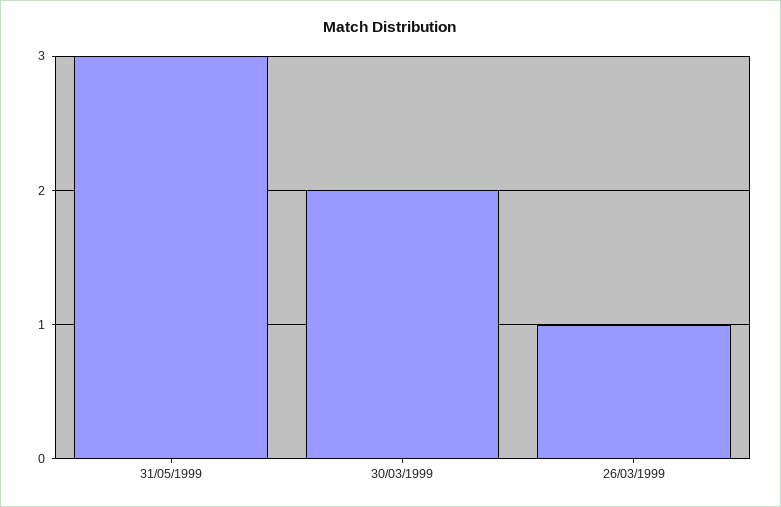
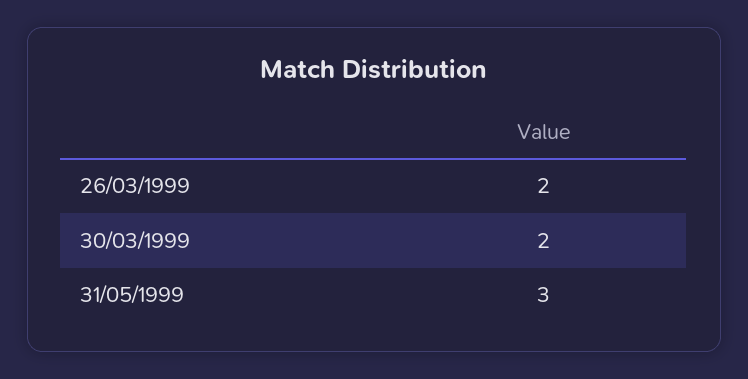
  {
    "31/05/1999": 3,
    "30/03/1999": 2,
-   "26/03/1999": 1
+   "26/03/1999": 2
  }

